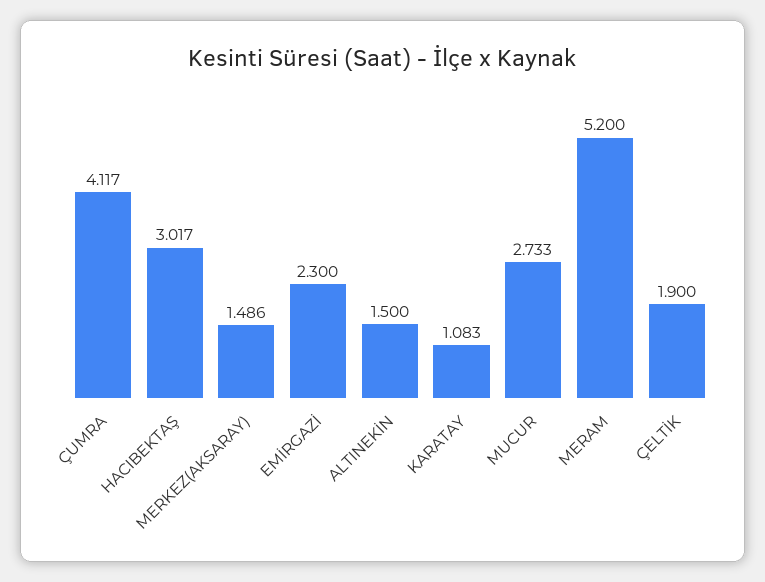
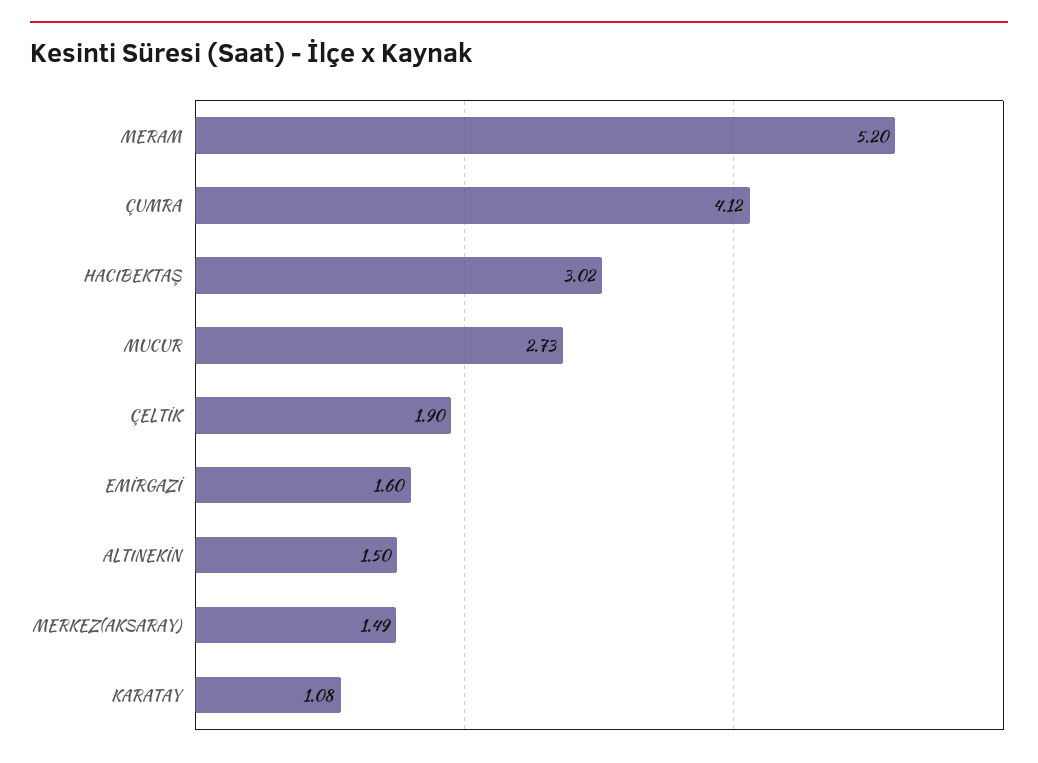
  {
    "ÇUMRA": 4.117,
    "HACIBEKTAŞ": 3.017,
    "MERKEZ(AKSARAY)": 1.486,
-   "EMİRGAZİ": 2.3,
+   "EMİRGAZİ": 1.6,
    "ALTINEKİN": 1.5,
    "KARATAY": 1.083,
    "MUCUR": 2.733,
    "MERAM": 5.2,
    "ÇELTİK": 1.9
  }

